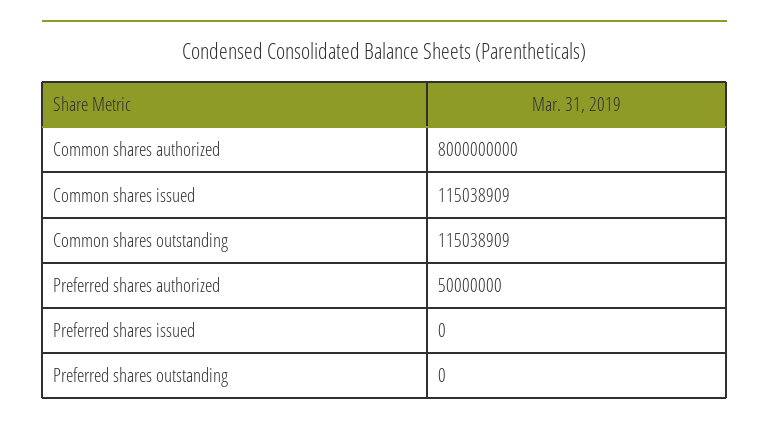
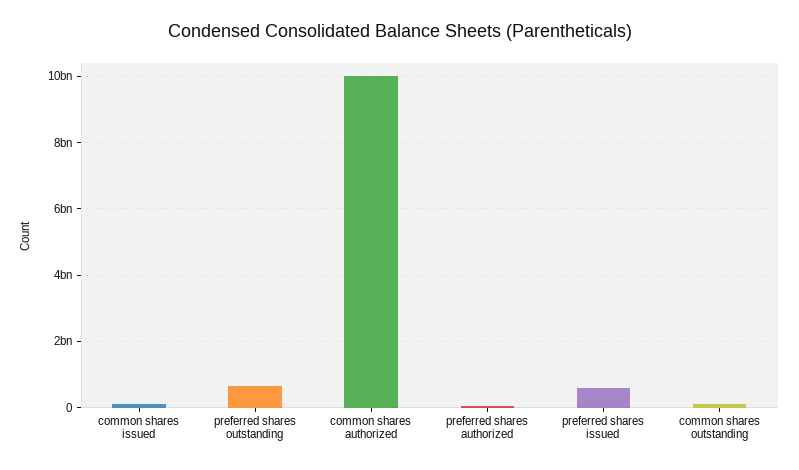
  {
-   "Common shares authorized": 8000000000,
+   "Common shares authorized": 10000000000,
    "Common shares issued": 115038909,
    "Common shares outstanding": 115038909,
    "Preferred shares authorized": 50000000,
-   "Preferred shares issued": 0,
+   "Preferred shares issued": 600000000,
-   "Preferred shares outstanding": 0
+   "Preferred shares outstanding": 600000000
  }

